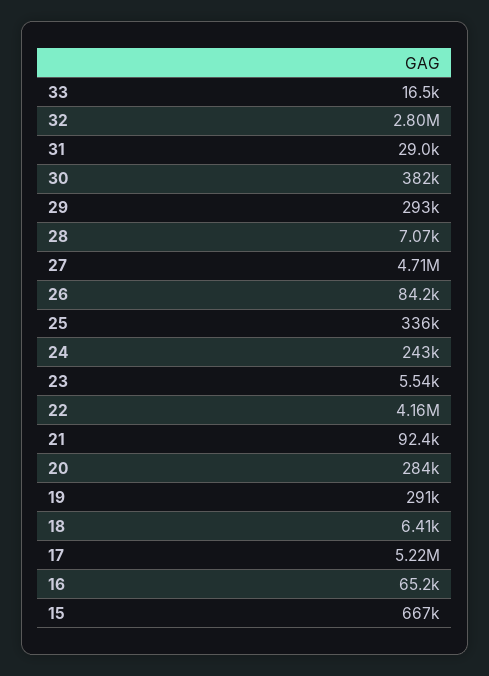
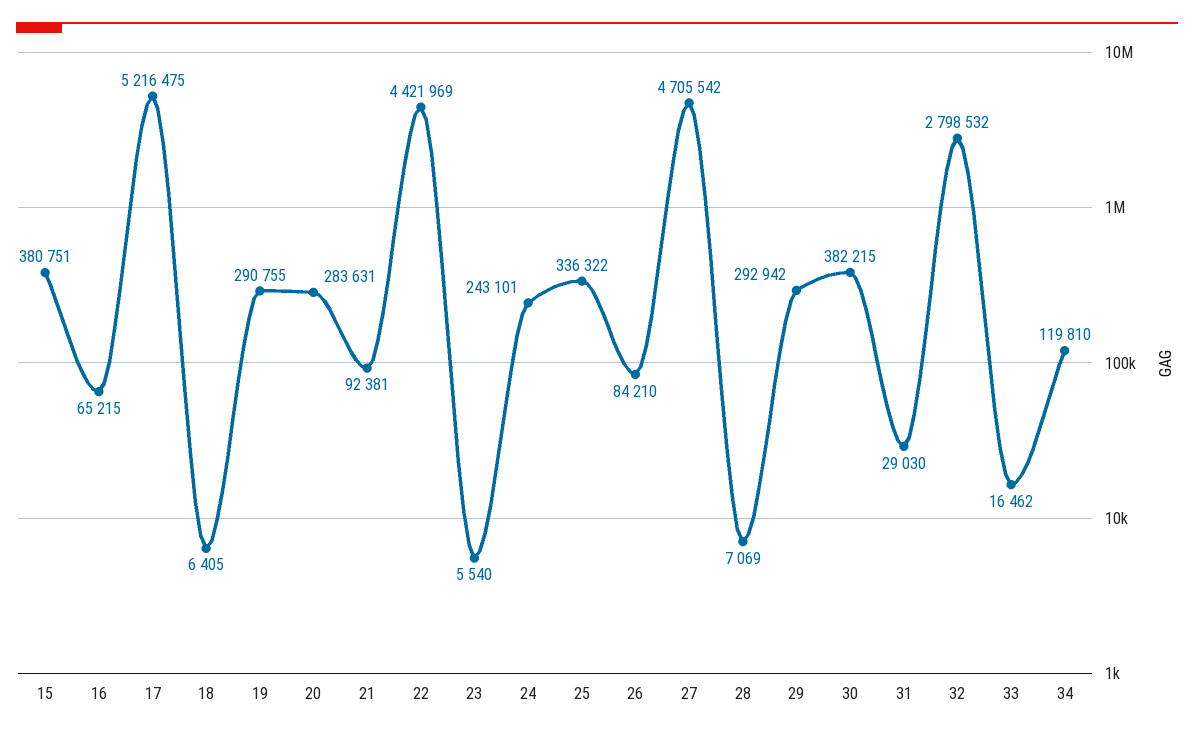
  {
    "33": 16462,
    "32": 2798532,
    "31": 29030,
    "30": 382215,
    "29": 292942,
    "28": 7069,
    "27": 4705542,
    "26": 84210,
    "25": 336322,
    "24": 243101,
    "23": 5540,
-   "22": 4160000,
+   "22": 4421969,
    "21": 92381,
    "20": 283631,
    "19": 290755,
    "18": 6405,
    "17": 5216475,
    "16": 65215,
-   "15": 667000
+   "15": 380751,
+   "34": 119810
  }

